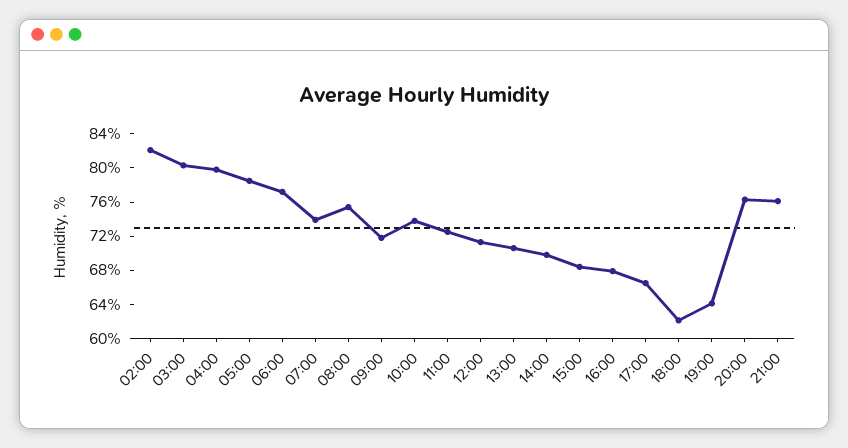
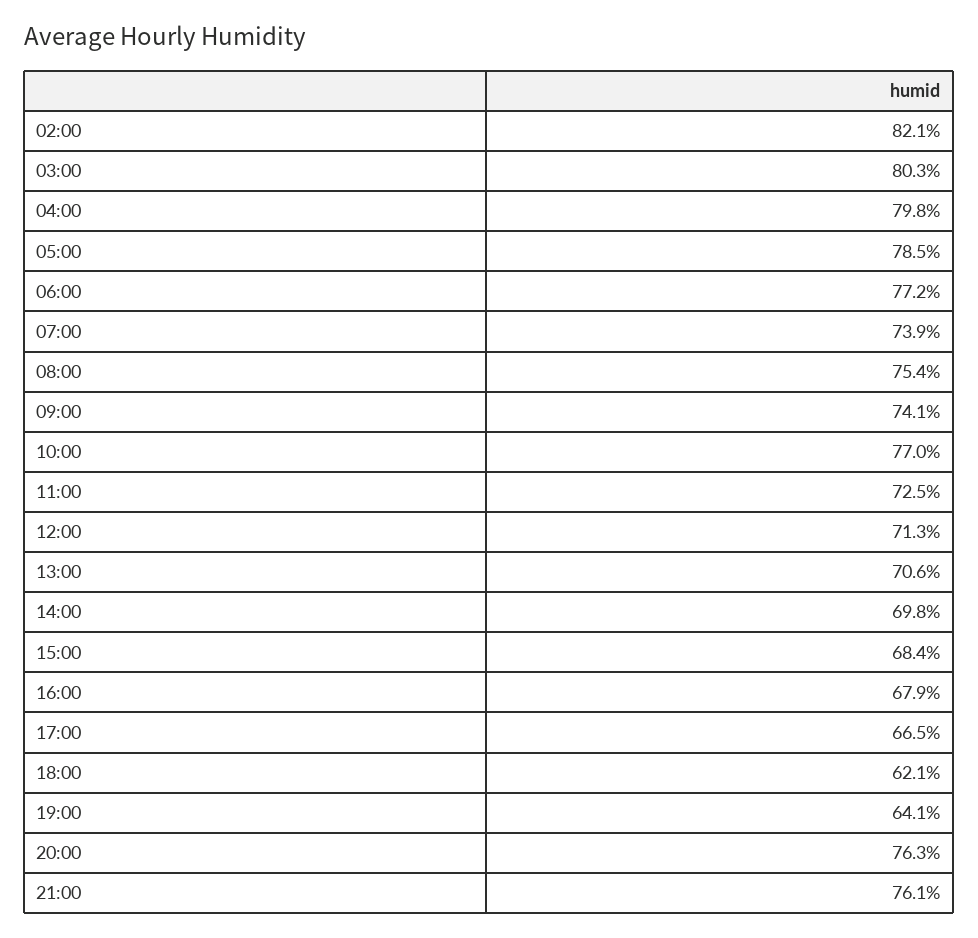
  {
    "02:00": 82.1,
    "03:00": 80.3,
    "04:00": 79.8,
    "05:00": 78.5,
    "06:00": 77.2,
    "07:00": 73.9,
    "08:00": 75.4,
-   "09:00": 72,
+   "09:00": 74.1,
-   "10:00": 74,
+   "10:00": 77,
    "11:00": 72.5,
    "12:00": 71.3,
    "13:00": 70.6,
    "14:00": 69.8,
    "15:00": 68.4,
    "16:00": 67.9,
    "17:00": 66.5,
    "18:00": 62.1,
    "19:00": 64.1,
    "20:00": 76.3,
    "21:00": 76.1
  }

